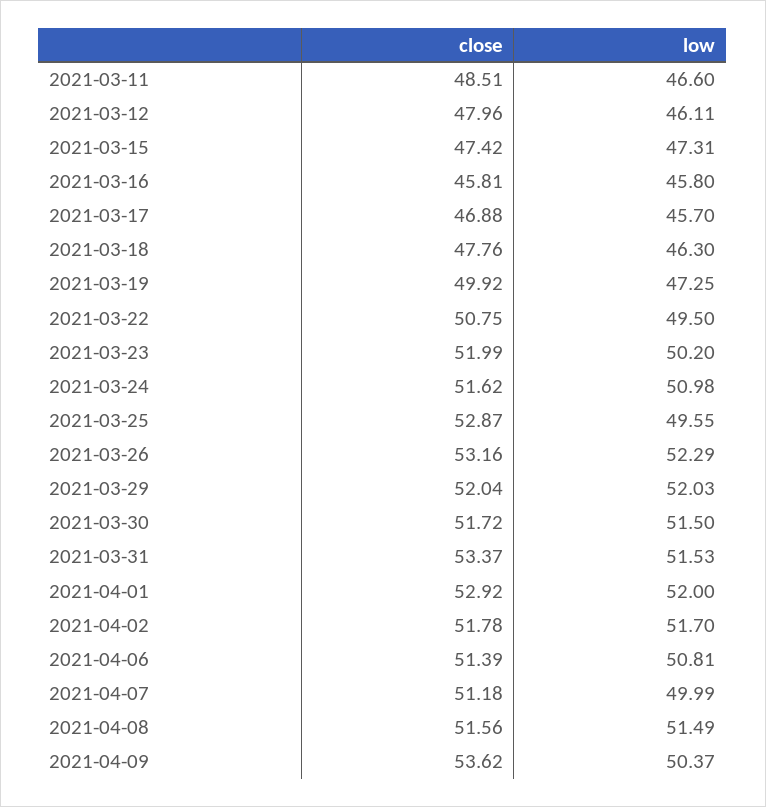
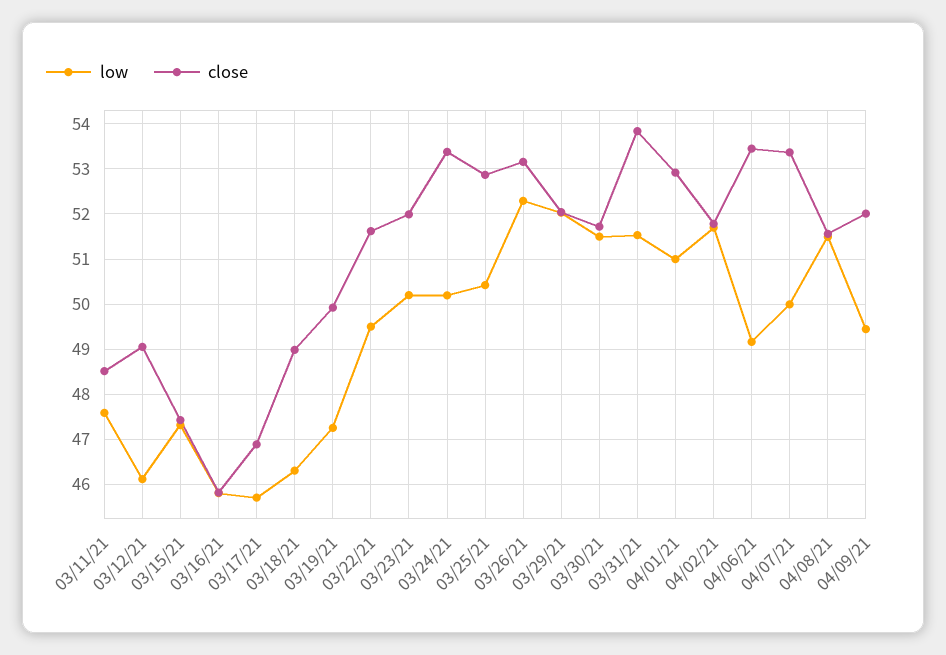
  {
    "close": {
      "2021-03-11": 48.51,
-     "2021-03-12": 47.96,
+     "2021-03-12": 49,
      "2021-03-15": 47.42,
      "2021-03-16": 45.81,
      "2021-03-17": 46.88,
-     "2021-03-18": 47.76,
+     "2021-03-18": 49,
      "2021-03-19": 49.92,
-     "2021-03-22": 50.75,
+     "2021-03-22": 51.6,
      "2021-03-23": 51.99,
-     "2021-03-24": 51.62,
+     "2021-03-24": 53.4,
      "2021-03-25": 52.87,
      "2021-03-26": 53.16,
      "2021-03-29": 52.04,
      "2021-03-30": 51.72,
-     "2021-03-31": 53.37,
+     "2021-03-31": 53.8,
      "2021-04-01": 52.92,
      "2021-04-02": 51.78,
-     "2021-04-06": 51.39,
+     "2021-04-06": 53.4,
-     "2021-04-07": 51.18,
+     "2021-04-07": 53.4,
      "2021-04-08": 51.56,
-     "2021-04-09": 53.62
+     "2021-04-09": 52
    },
    "low": {
-     "2021-03-11": 46.6,
+     "2021-03-11": 47.6,
      "2021-03-12": 46.11,
      "2021-03-15": 47.31,
      "2021-03-16": 45.8,
      "2021-03-17": 45.7,
      "2021-03-18": 46.3,
      "2021-03-19": 47.25,
      "2021-03-22": 49.5,
      "2021-03-23": 50.2,
-     "2021-03-24": 50.98,
+     "2021-03-24": 50.2,
-     "2021-03-25": 49.55,
+     "2021-03-25": 50.4,
      "2021-03-26": 52.29,
      "2021-03-29": 52.03,
      "2021-03-30": 51.5,
      "2021-03-31": 51.53,
-     "2021-04-01": 52,
+     "2021-04-01": 51,
      "2021-04-02": 51.7,
-     "2021-04-06": 50.81,
+     "2021-04-06": 49.2,
      "2021-04-07": 49.99,
      "2021-04-08": 51.49,
-     "2021-04-09": 50.37
+     "2021-04-09": 49.4
    }
  }

